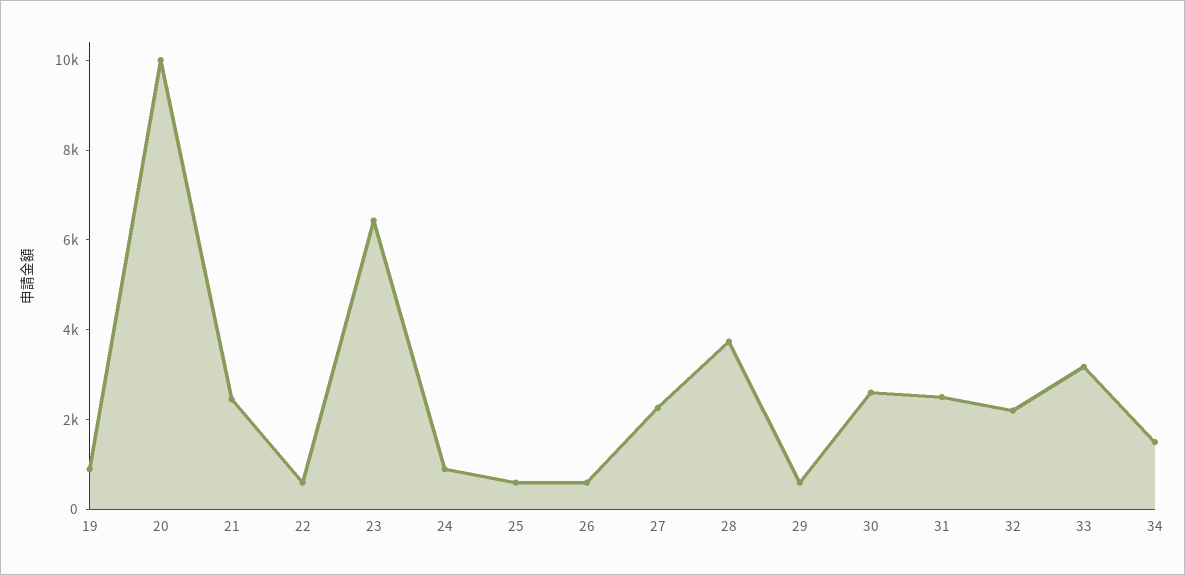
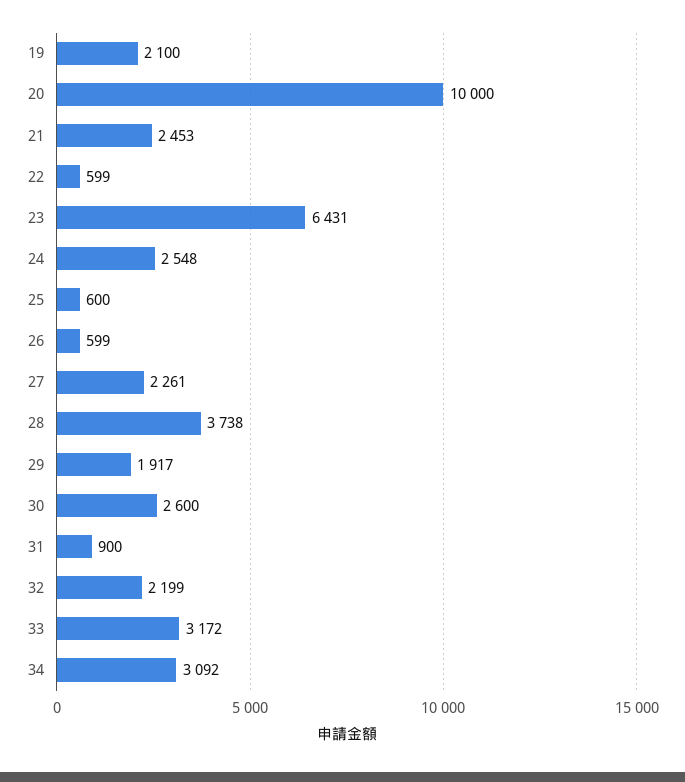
  {
-   "19": 1000,
+   "19": 2100,
    "20": 10000,
    "21": 2453,
    "22": 599,
    "23": 6431,
-   "24": 1000,
+   "24": 2548,
    "25": 600,
    "26": 599,
    "27": 2261,
    "28": 3738,
-   "29": 500,
+   "29": 1917,
    "30": 2600,
-   "31": 2500,
+   "31": 900,
    "32": 2199,
    "33": 3172,
-   "34": 1500
+   "34": 3092
  }

